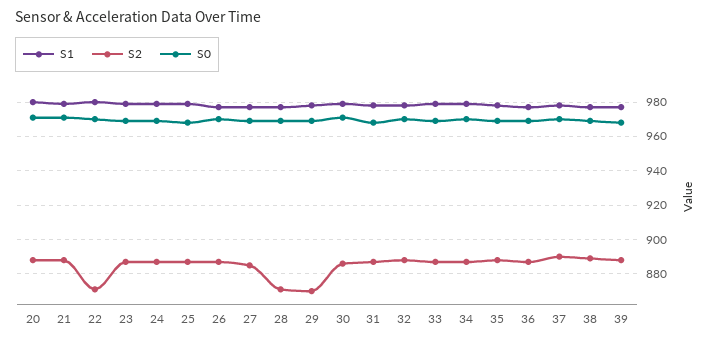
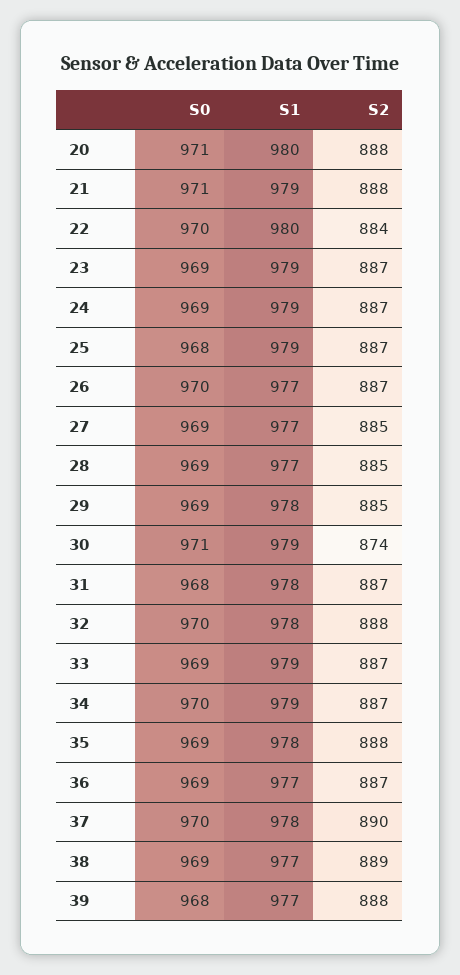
  {
    "S1": {
      "20": 980,
      "21": 979,
      "22": 980,
      "23": 979,
      "24": 979,
      "25": 979,
      "26": 977,
      "27": 977,
      "28": 977,
      "29": 978,
      "30": 979,
      "31": 978,
      "32": 978,
      "33": 979,
      "34": 979,
      "35": 978,
      "36": 977,
      "37": 978,
      "38": 977,
      "39": 977
    },
    "S2": {
      "20": 888,
      "21": 888,
-     "22": 870,
+     "22": 884,
      "23": 887,
      "24": 887,
      "25": 887,
      "26": 887,
      "27": 885,
-     "28": 870,
+     "28": 885,
-     "29": 870,
+     "29": 885,
-     "30": 885,
+     "30": 874,
      "31": 887,
      "32": 888,
      "33": 887,
      "34": 887,
      "35": 888,
      "36": 887,
      "37": 890,
      "38": 889,
      "39": 888
    },
    "S0": {
      "20": 971,
      "21": 971,
      "22": 970,
      "23": 969,
      "24": 969,
      "25": 968,
      "26": 970,
      "27": 969,
      "28": 969,
      "29": 969,
      "30": 971,
      "31": 968,
      "32": 970,
      "33": 969,
      "34": 970,
      "35": 969,
      "36": 969,
      "37": 970,
      "38": 969,
      "39": 968
    }
  }

